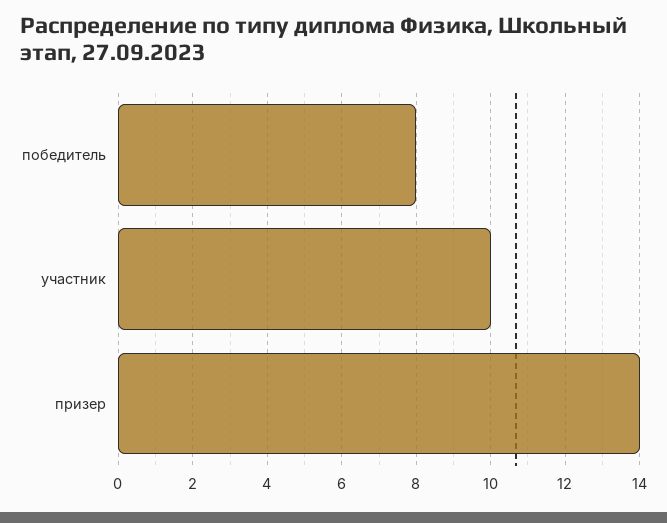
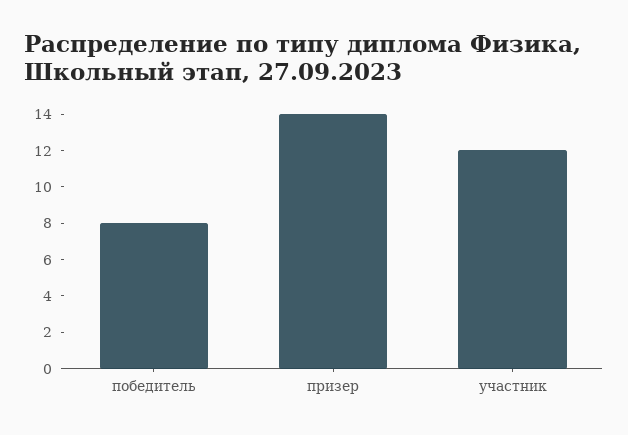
  {
    "победитель": 8,
-   "участник": 10,
+   "участник": 12,
    "призер": 14
  }

